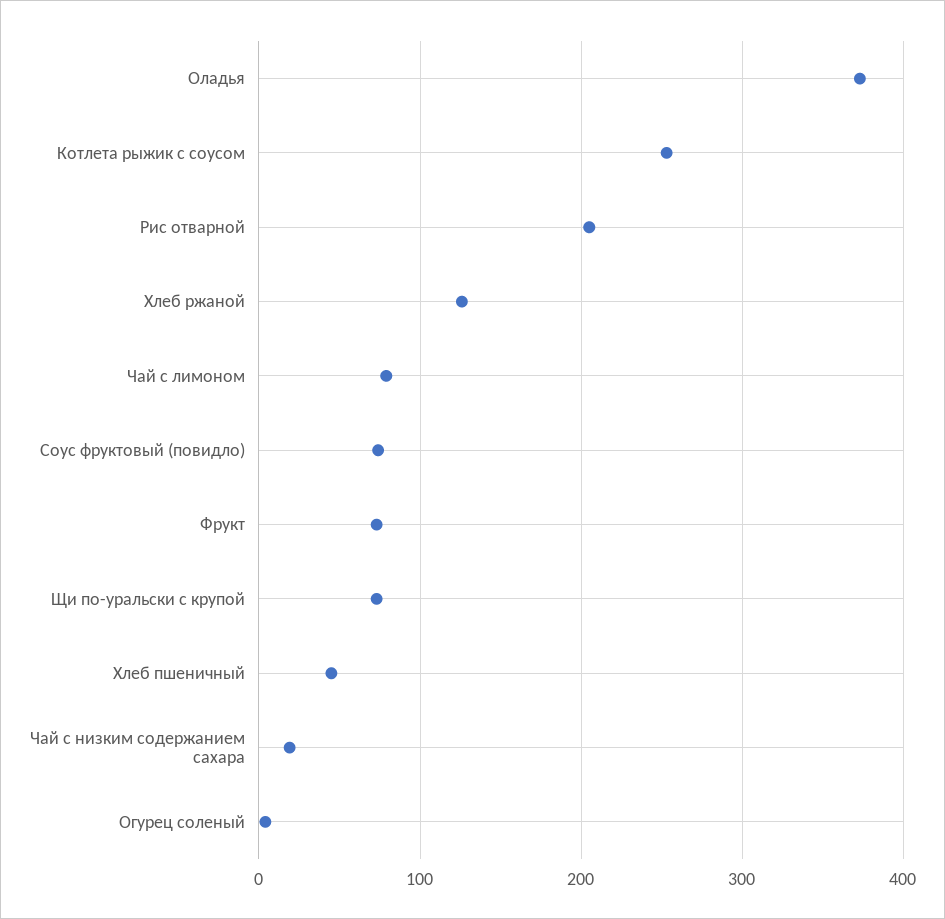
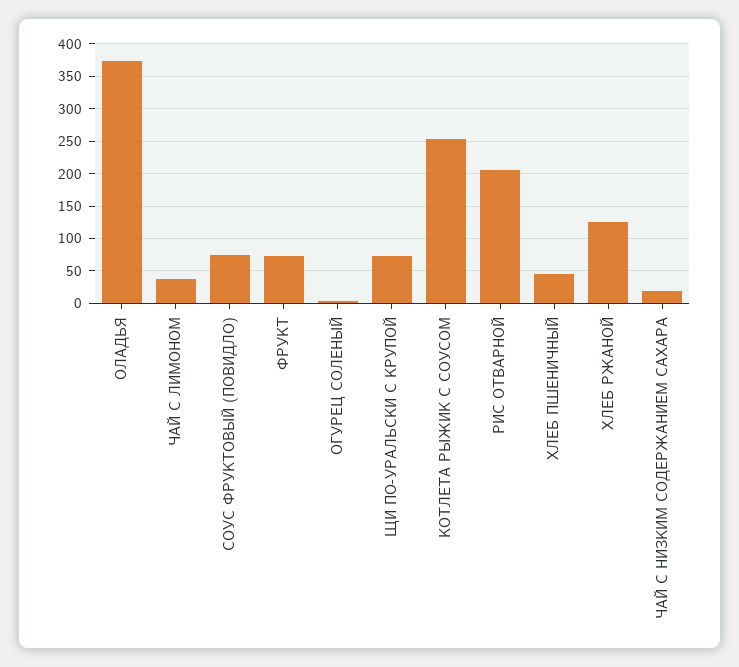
  {
    "Оладья": 370,
    "Котлета рыжик с соусом": 250,
    "Рис отварной": 210,
    "Хлеб ржаной": 130,
-   "Чай с лимоном": 80,
+   "Чай с лимоном": 40,
    "Соус фруктовый (повидло)": 70,
    "Фрукт": 70,
    "Щи по-уральски с крупой": 70,
    "Хлеб пшеничный": 50,
    "Чай с низким содержанием сахара": 20,
    "Огурец соленый": 0
  }

